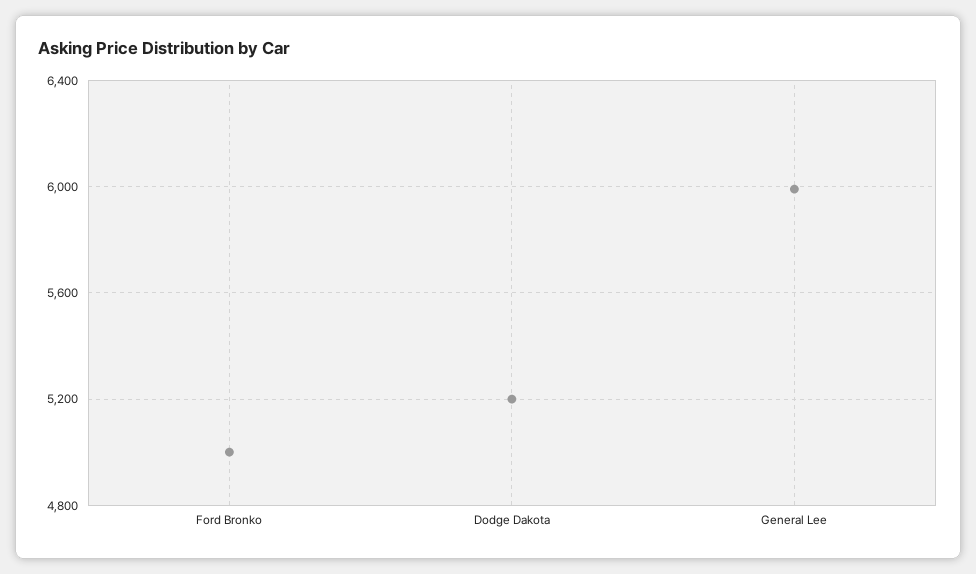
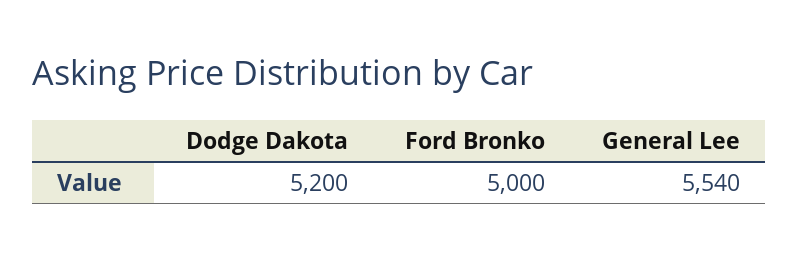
  {
    "Ford Bronko": 5000,
    "Dodge Dakota": 5200,
-   "General Lee": 6000
+   "General Lee": 5540
  }

